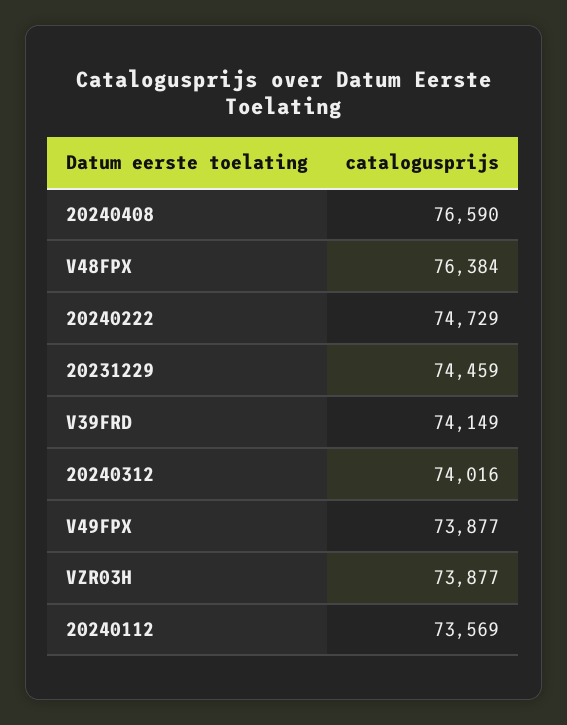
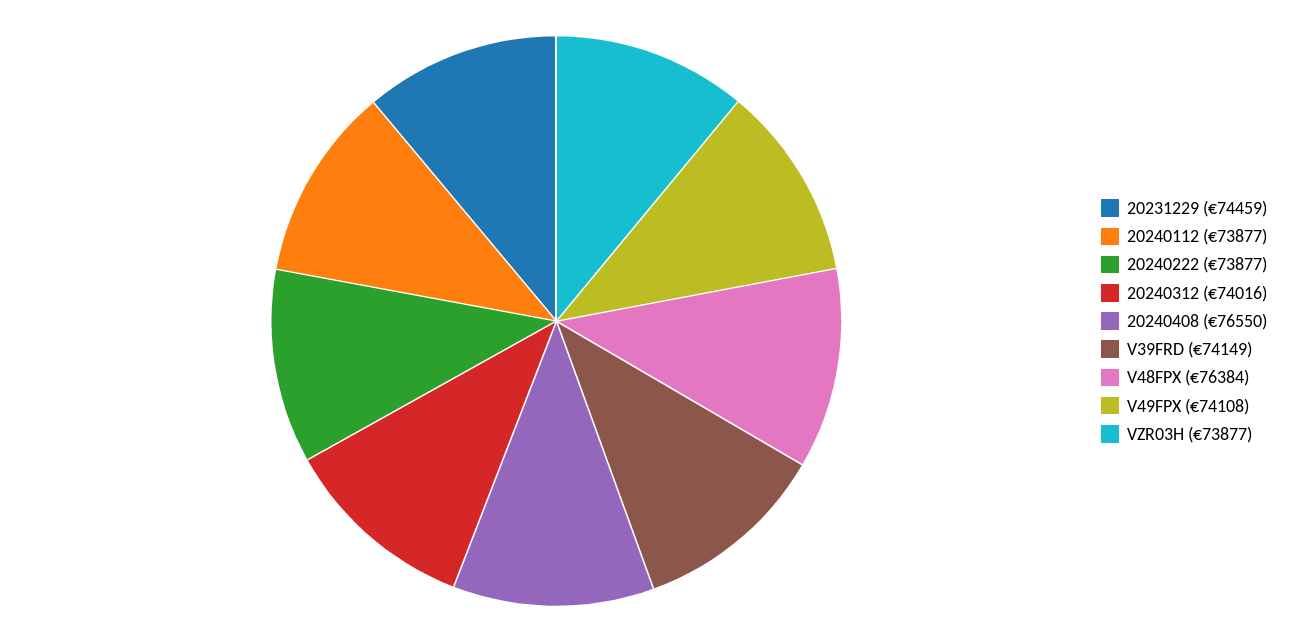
  {
-   "20240408": 76590,
+   "20240408": 76550,
    "V48FPX": 76384,
-   "20240222": 74729,
+   "20240222": 73877,
    "20231229": 74459,
    "V39FRD": 74149,
    "20240312": 74016,
-   "V49FPX": 73877,
+   "V49FPX": 74108,
    "VZR03H": 73877,
-   "20240112": 73569
+   "20240112": 73877
  }

